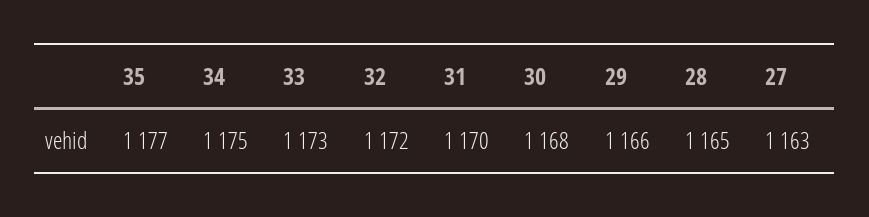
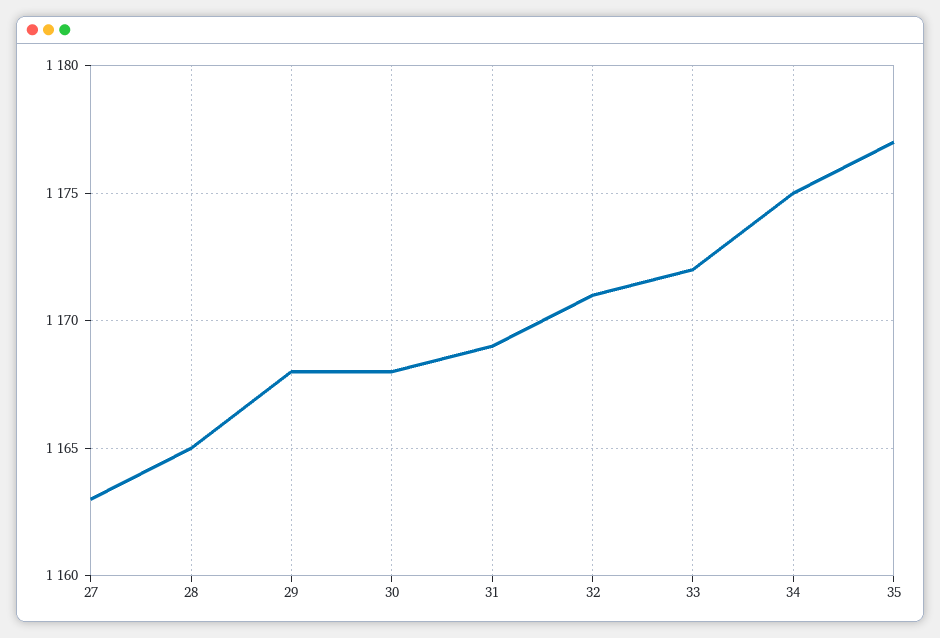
  {
    "35": 1177,
    "34": 1175,
-   "33": 1173,
+   "33": 1172,
-   "32": 1172,
+   "32": 1171,
-   "31": 1170,
+   "31": 1169,
    "30": 1168,
-   "29": 1166,
+   "29": 1168,
    "28": 1165,
    "27": 1163
  }

